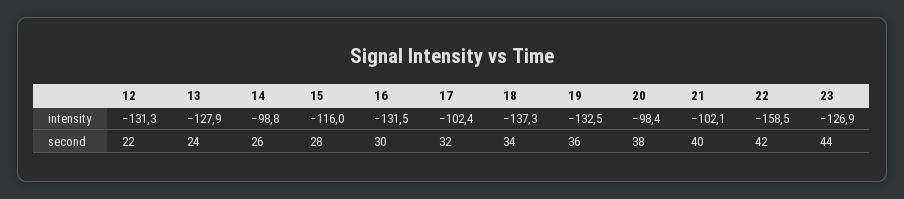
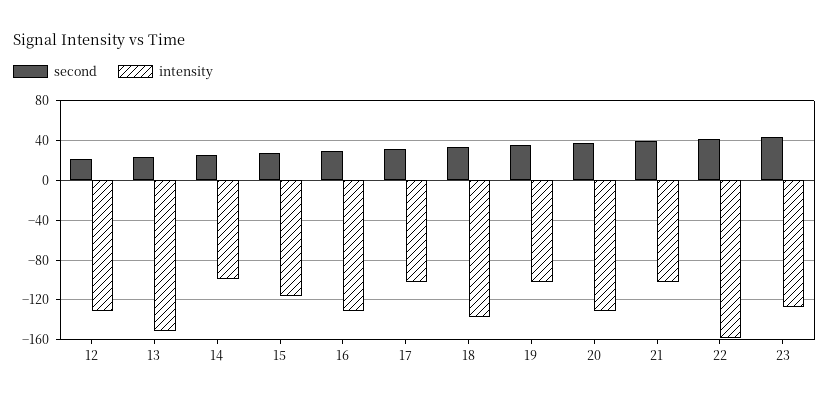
  {
    "intensity": {
      "12": -131.3,
-     "13": -127.9,
+     "13": -150,
      "14": -98.8,
      "15": -116,
      "16": -131.5,
      "17": -102.4,
      "18": -137.3,
-     "19": -132.5,
+     "19": -100,
-     "20": -98.4,
+     "20": -130,
      "21": -102.1,
      "22": -158.5,
      "23": -126.9
    },
    "second": {
      "12": 22,
      "13": 24,
      "14": 26,
      "15": 28,
      "16": 30,
      "17": 32,
      "18": 34,
      "19": 36,
      "20": 38,
      "21": 40,
      "22": 42,
      "23": 44
    }
  }

